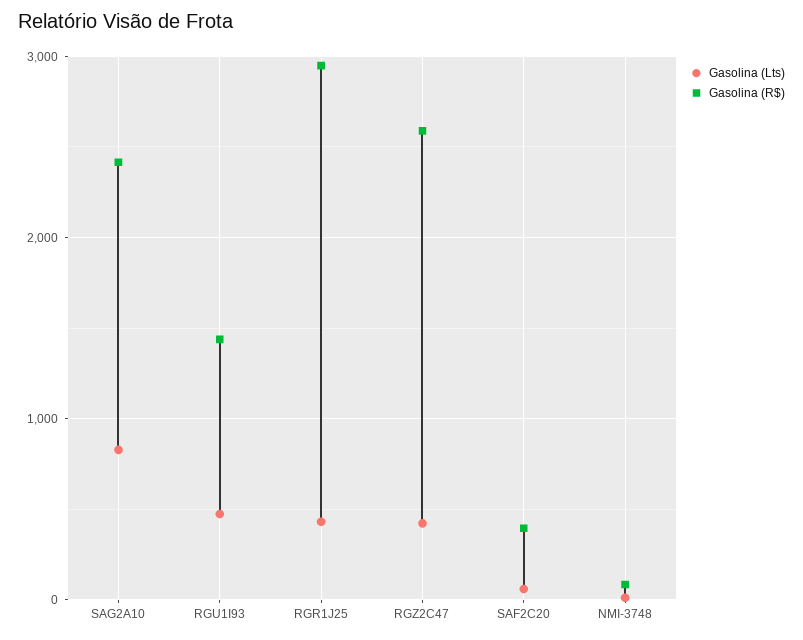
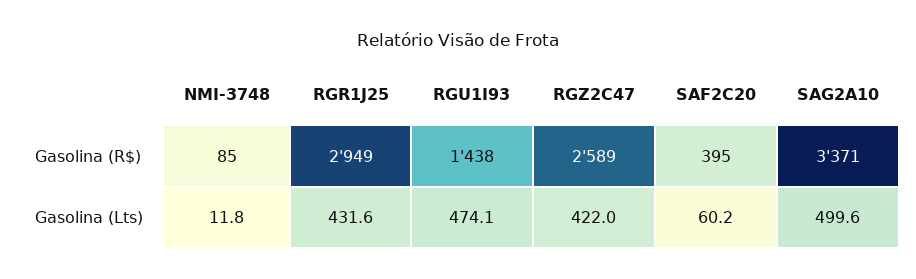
  {
    "Gasolina (Lts)": {
-     "SAG2A10": 800,
+     "SAG2A10": 499.6,
      "RGU1I93": 474.1,
      "RGR1J25": 431.6,
      "RGZ2C47": 422,
      "SAF2C20": 60.2,
      "NMI-3748": 11.8
    },
    "Gasolina (R$)": {
-     "SAG2A10": 2400,
+     "SAG2A10": 3371,
      "RGU1I93": 1438,
      "RGR1J25": 2949,
      "RGZ2C47": 2589,
      "SAF2C20": 395,
      "NMI-3748": 85
    }
  }

